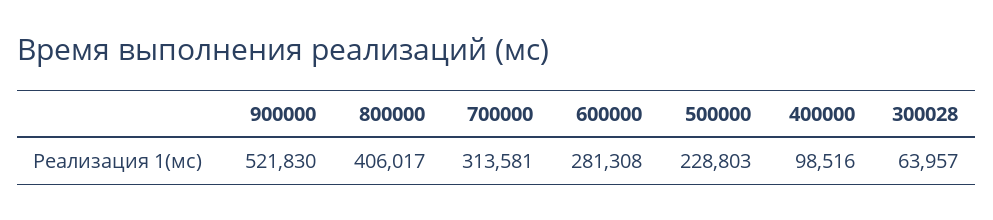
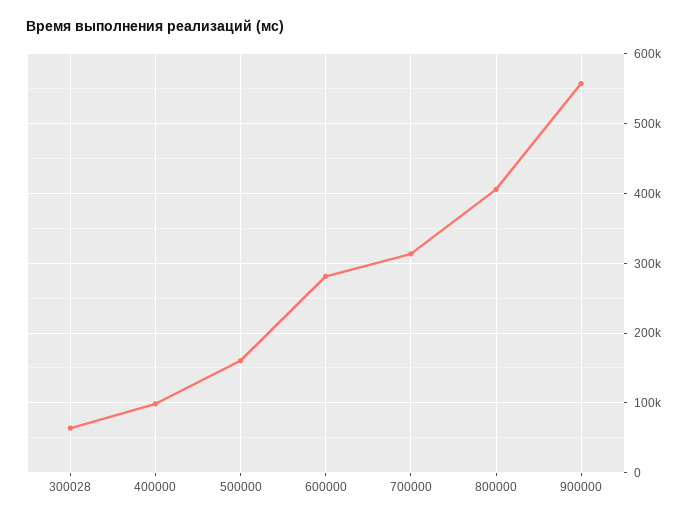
  {
-   "900000": 521830,
+   "900000": 560000,
    "800000": 406017,
    "700000": 313581,
    "600000": 281308,
-   "500000": 228803,
+   "500000": 160000,
    "400000": 98516,
    "300028": 63957
  }

